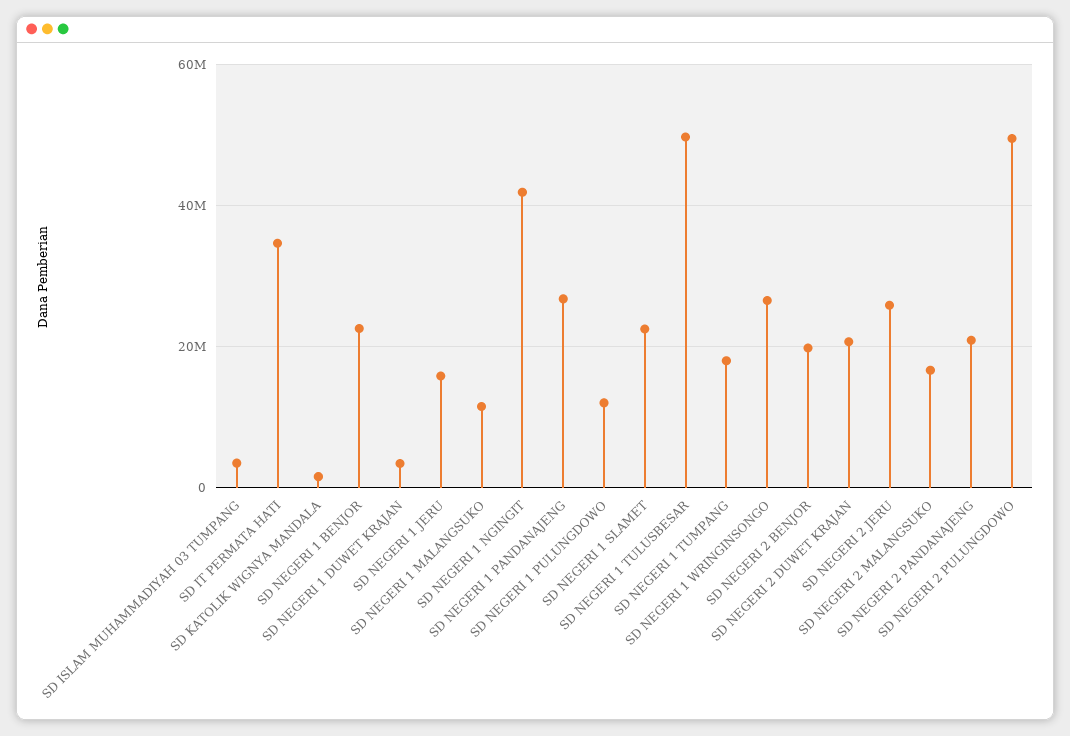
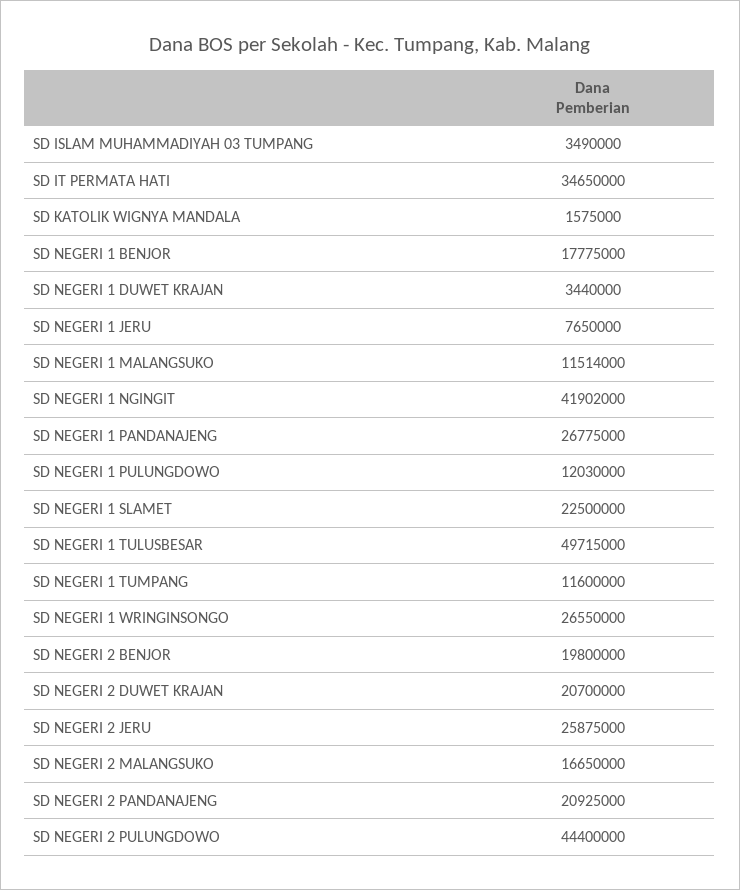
  {
    "SD ISLAM MUHAMMADIYAH 03 TUMPANG": 3490000,
    "SD IT PERMATA HATI": 34650000,
    "SD KATOLIK WIGNYA MANDALA": 1575000,
-   "SD NEGERI 1 BENJOR": 22000000,
+   "SD NEGERI 1 BENJOR": 17775000,
    "SD NEGERI 1 DUWET KRAJAN": 3440000,
-   "SD NEGERI 1 JERU": 16000000,
+   "SD NEGERI 1 JERU": 7650000,
    "SD NEGERI 1 MALANGSUKO": 11514000,
    "SD NEGERI 1 NGINGIT": 41902000,
    "SD NEGERI 1 PANDANAJENG": 26775000,
    "SD NEGERI 1 PULUNGDOWO": 12030000,
    "SD NEGERI 1 SLAMET": 22500000,
    "SD NEGERI 1 TULUSBESAR": 49715000,
-   "SD NEGERI 1 TUMPANG": 18000000,
+   "SD NEGERI 1 TUMPANG": 11600000,
    "SD NEGERI 1 WRINGINSONGO": 26550000,
    "SD NEGERI 2 BENJOR": 19800000,
    "SD NEGERI 2 DUWET KRAJAN": 20700000,
    "SD NEGERI 2 JERU": 25875000,
    "SD NEGERI 2 MALANGSUKO": 16650000,
    "SD NEGERI 2 PANDANAJENG": 20925000,
-   "SD NEGERI 2 PULUNGDOWO": 50000000
+   "SD NEGERI 2 PULUNGDOWO": 44400000
  }

